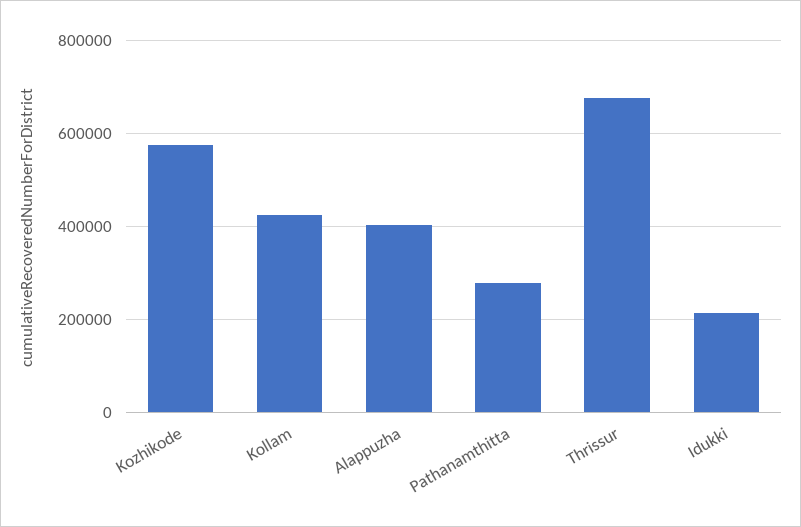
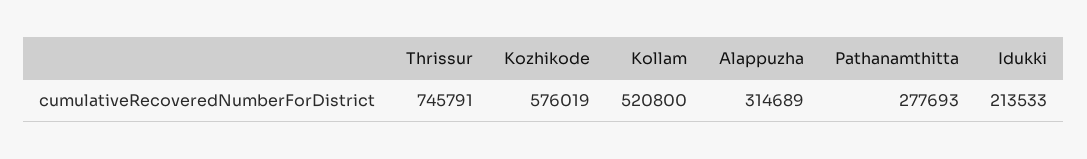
  {
    "Kozhikode": 576019,
-   "Kollam": 420000,
+   "Kollam": 520800,
-   "Alappuzha": 400000,
+   "Alappuzha": 314689,
    "Pathanamthitta": 277693,
-   "Thrissur": 680000,
+   "Thrissur": 745791,
    "Idukki": 213533
  }

